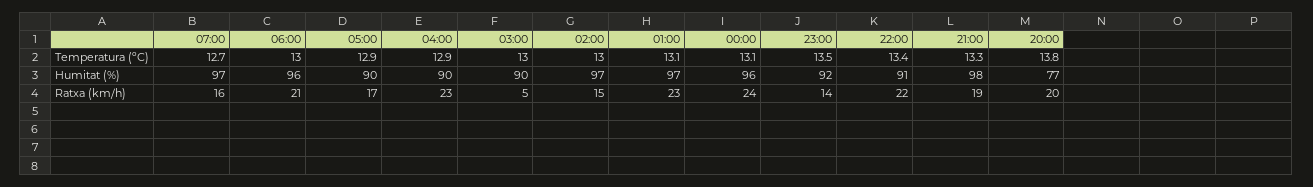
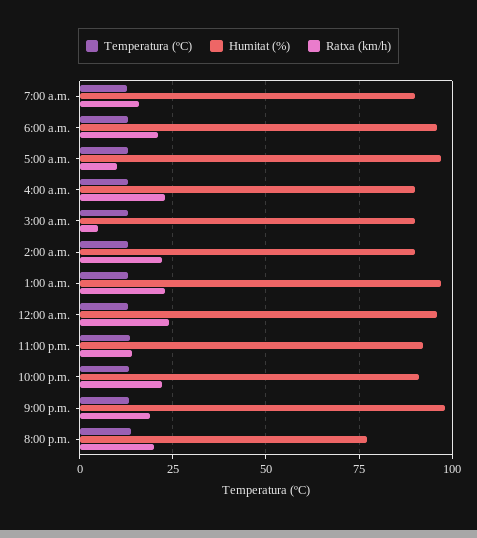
  {
    "Temperatura (ºC)": {
      "07:00": 12.7,
      "06:00": 13,
      "05:00": 12.9,
      "04:00": 12.9,
      "03:00": 13,
      "02:00": 13,
      "01:00": 13.1,
      "00:00": 13.1,
      "23:00": 13.5,
      "22:00": 13.4,
      "21:00": 13.3,
      "20:00": 13.8
    },
    "Humitat (%)": {
-     "07:00": 97,
+     "07:00": 90,
      "06:00": 96,
-     "05:00": 90,
+     "05:00": 97.5,
      "04:00": 90,
      "03:00": 90,
-     "02:00": 97,
+     "02:00": 90,
      "01:00": 97,
      "00:00": 96,
      "23:00": 92,
      "22:00": 91,
      "21:00": 98,
      "20:00": 77
    },
    "Ratxa (km/h)": {
      "07:00": 16,
      "06:00": 21,
-     "05:00": 17,
+     "05:00": 10,
      "04:00": 23,
      "03:00": 5,
-     "02:00": 15,
+     "02:00": 22.5,
      "01:00": 23,
      "00:00": 24,
      "23:00": 14,
      "22:00": 22,
      "21:00": 19,
      "20:00": 20
    }
  }

